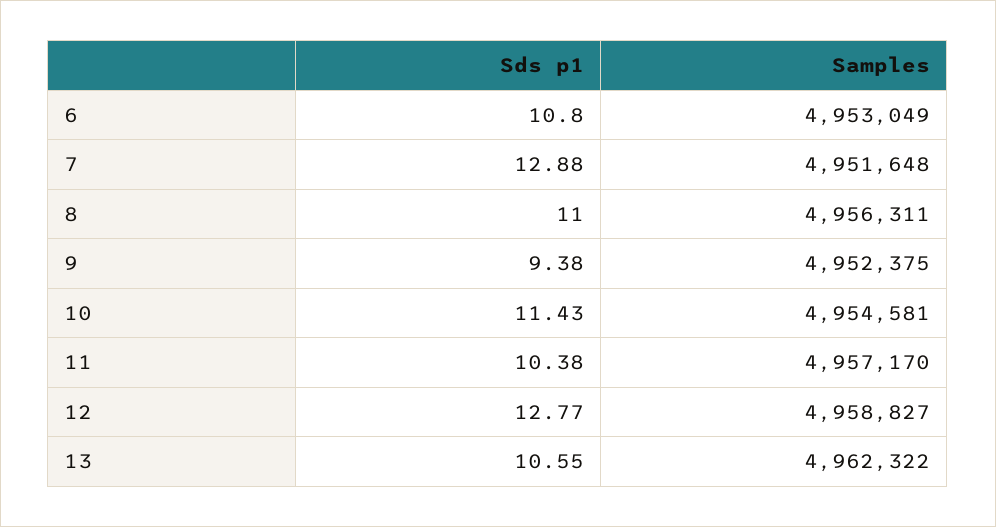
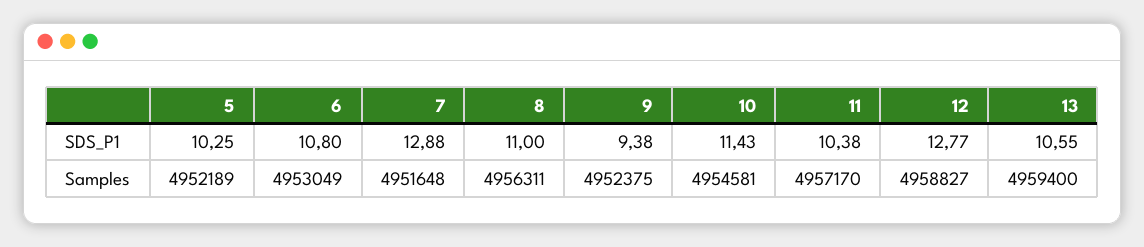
  {
    "Sds p1": {
      "6": 10.8,
      "7": 12.88,
      "8": 11,
      "9": 9.38,
      "10": 11.43,
      "11": 10.38,
      "12": 12.77,
-     "13": 10.55
+     "13": 10.55,
+     "5": 10.25
    },
    "Samples": {
      "6": 4953049,
      "7": 4951648,
      "8": 4956311,
      "9": 4952375,
      "10": 4954581,
      "11": 4957170,
      "12": 4958827,
-     "13": 4962322
+     "13": 4959400,
+     "5": 4952189
    }
  }

